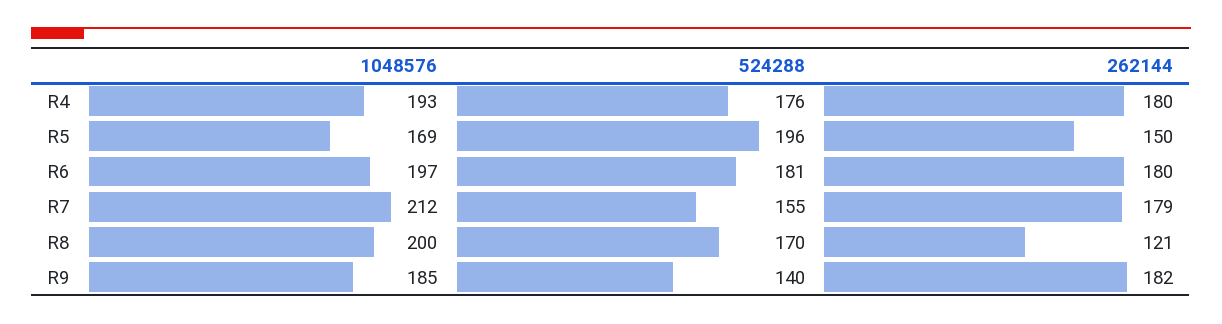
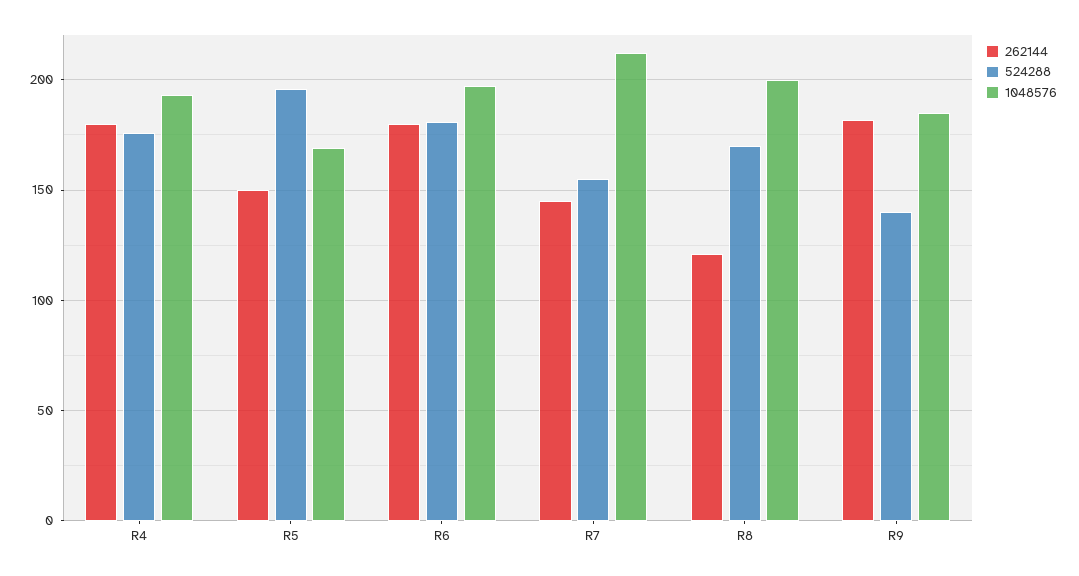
  {
    "1048576": {
      "R4": 193,
      "R5": 169,
      "R6": 197,
      "R7": 212,
      "R8": 200,
      "R9": 185
    },
    "524288": {
      "R4": 176,
      "R5": 196,
      "R6": 181,
      "R7": 155,
      "R8": 170,
      "R9": 140
    },
    "262144": {
      "R4": 180,
      "R5": 150,
      "R6": 180,
-     "R7": 179,
+     "R7": 145,
      "R8": 121,
      "R9": 182
    }
  }

